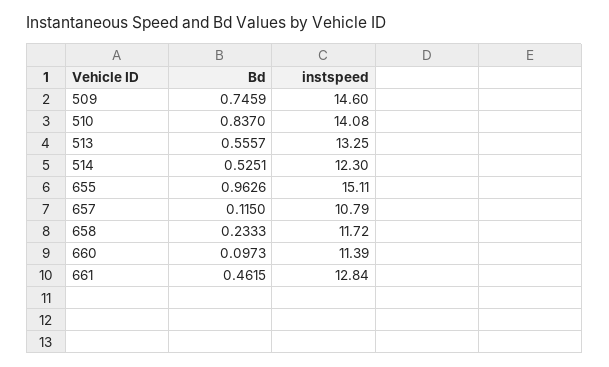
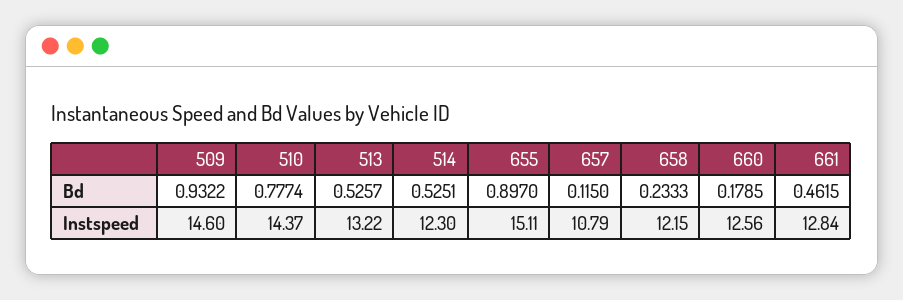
  {
    "Bd": {
-     "509": 0.7459,
+     "509": 0.9322,
-     "510": 0.837,
+     "510": 0.7774,
-     "513": 0.5557,
+     "513": 0.5257,
      "514": 0.5251,
-     "655": 0.9626,
+     "655": 0.897,
      "657": 0.115,
      "658": 0.2333,
-     "660": 0.0973,
+     "660": 0.1785,
      "661": 0.4615
    },
    "instspeed": {
      "509": 14.6,
-     "510": 14.08,
+     "510": 14.37,
-     "513": 13.25,
+     "513": 13.22,
      "514": 12.3,
      "655": 15.11,
      "657": 10.79,
-     "658": 11.72,
+     "658": 12.15,
-     "660": 11.39,
+     "660": 12.56,
      "661": 12.84
    }
  }

